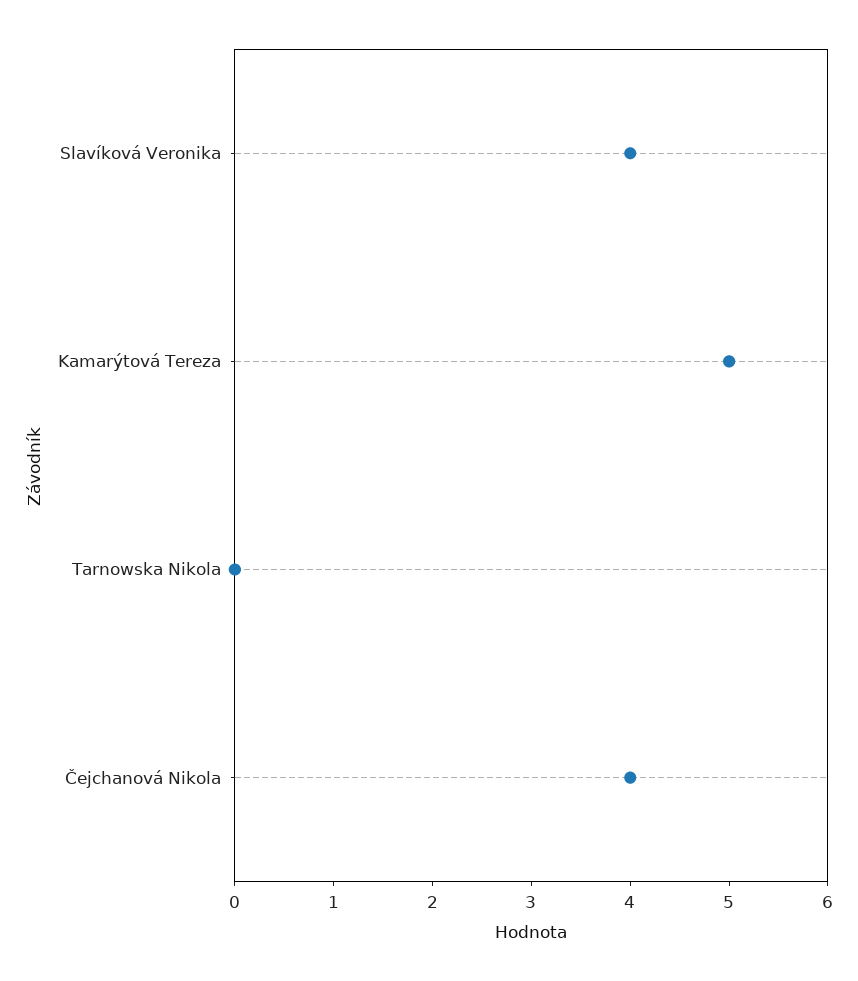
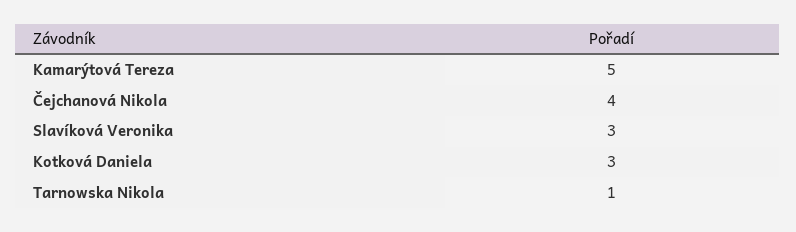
  {
-   "Slavíková Veronika": 4,
+   "Slavíková Veronika": 3,
    "Kamarýtová Tereza": 5,
-   "Tarnowska Nikola": 0,
+   "Tarnowska Nikola": 1,
-   "Čejchanová Nikola": 4
+   "Čejchanová Nikola": 4,
+   "Kotková Daniela": 3
  }

